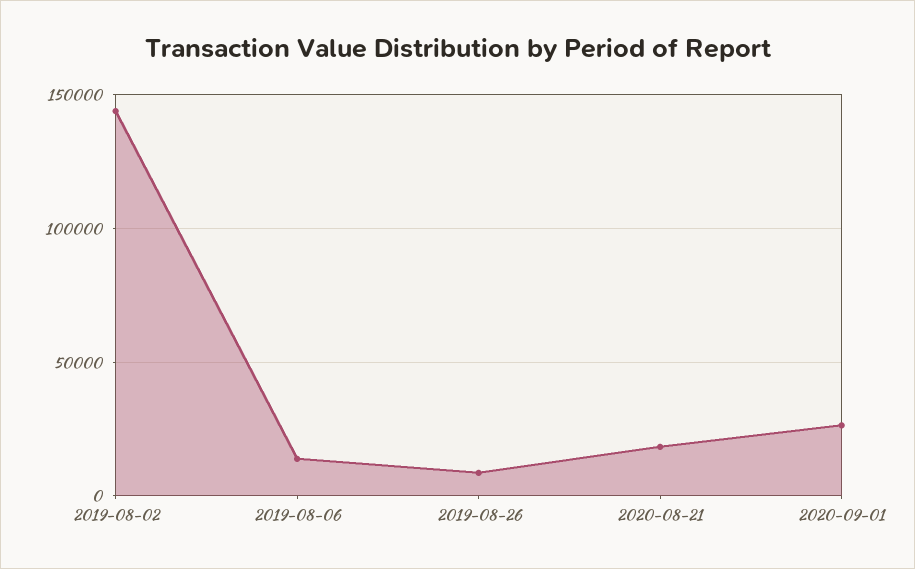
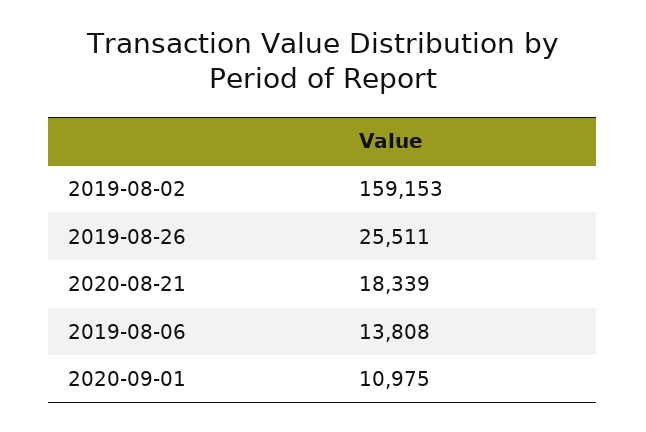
  {
-   "2019-08-02": 145000,
+   "2019-08-02": 159153,
    "2019-08-06": 13808,
-   "2019-08-26": 10000,
+   "2019-08-26": 25511,
    "2020-08-21": 18339,
-   "2020-09-01": 25000
+   "2020-09-01": 10975
  }

